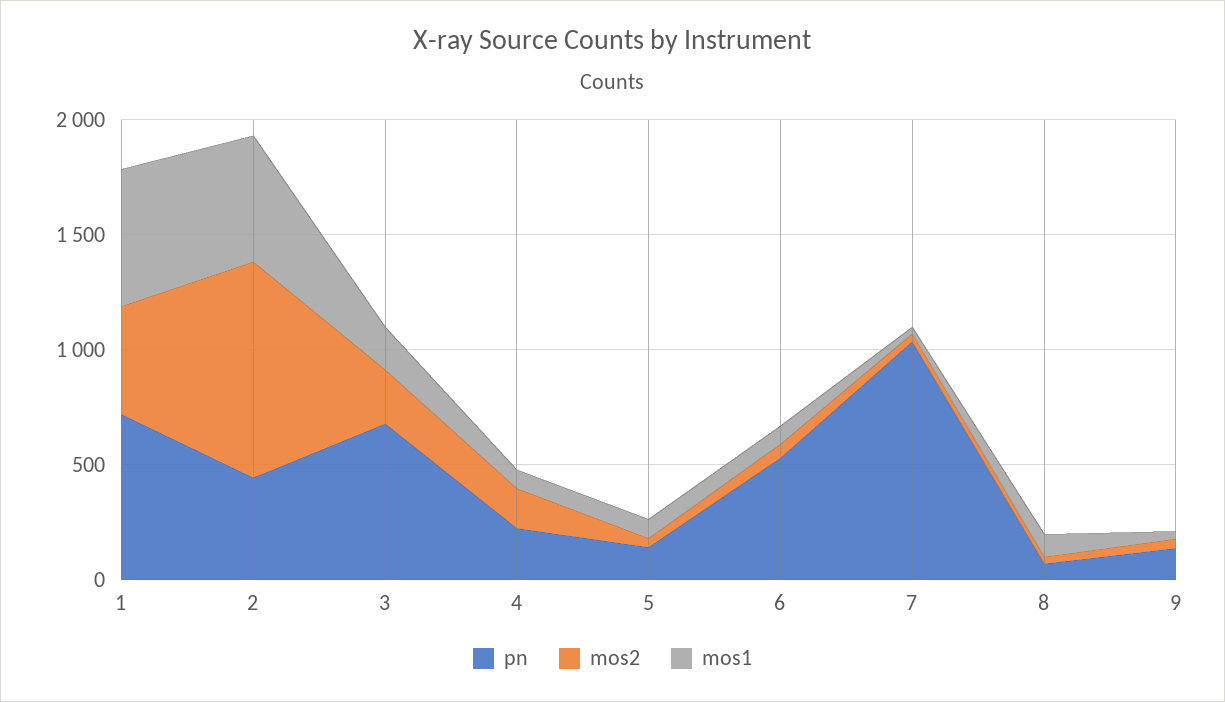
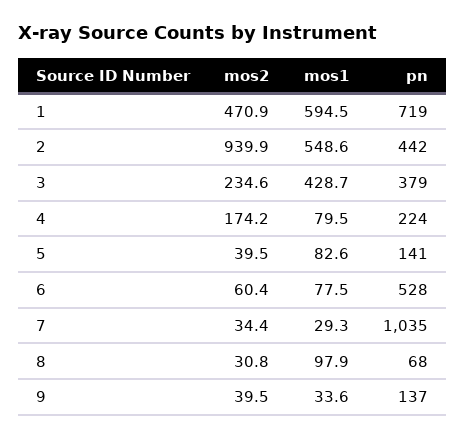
  {
    "pn": {
      "1": 719,
      "2": 442,
-     "3": 700,
+     "3": 379,
      "4": 224,
      "5": 141,
      "6": 528,
      "7": 1035,
      "8": 68,
      "9": 137
    },
    "mos2": {
      "1": 470.9,
      "2": 939.9,
      "3": 234.6,
      "4": 174.2,
      "5": 39.5,
      "6": 60.4,
      "7": 34.4,
      "8": 30.8,
      "9": 39.5
    },
    "mos1": {
      "1": 594.5,
      "2": 548.6,
-     "3": 200,
+     "3": 428.7,
      "4": 79.5,
      "5": 82.6,
      "6": 77.5,
      "7": 29.3,
      "8": 97.9,
      "9": 33.6
    }
  }

